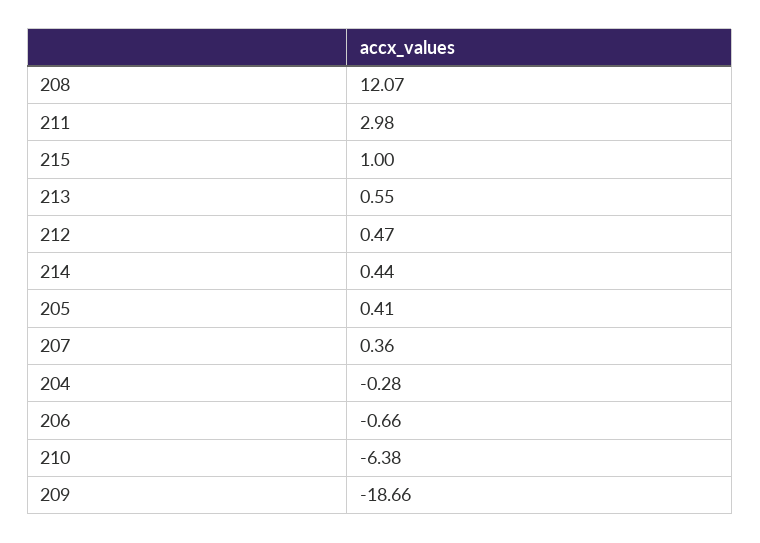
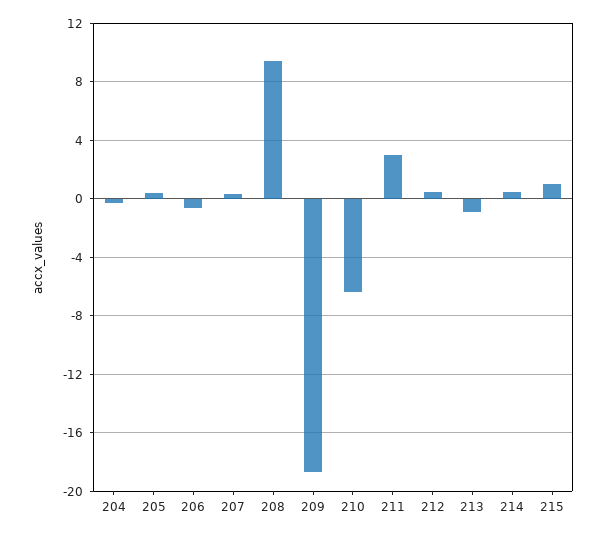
  {
-   "208": 12.07,
+   "208": 9.5,
    "211": 2.98,
    "215": 1,
-   "213": 0.55,
+   "213": -1,
    "212": 0.47,
    "214": 0.44,
    "205": 0.41,
    "207": 0.36,
    "204": -0.28,
    "206": -0.66,
    "210": -6.38,
    "209": -18.66
  }

